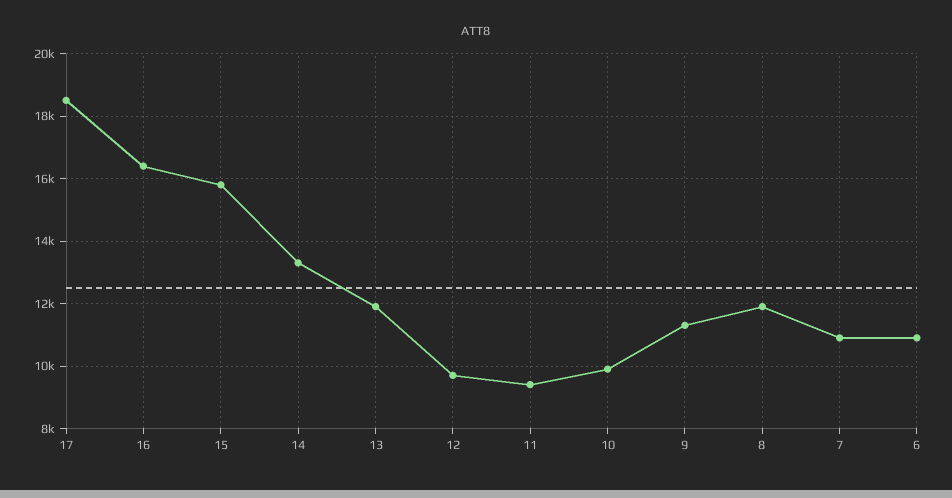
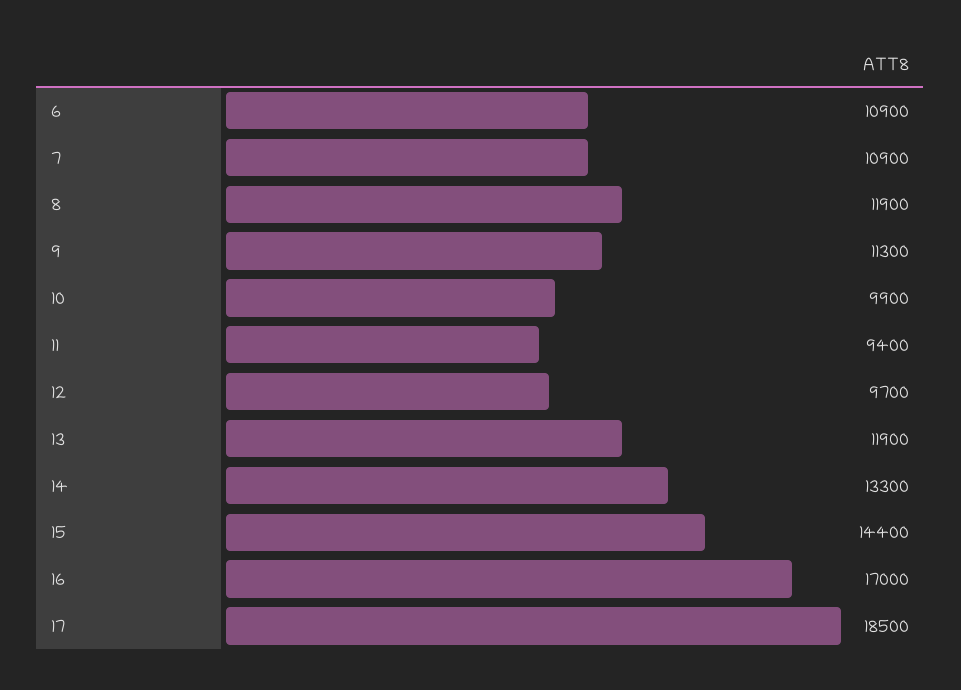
  {
    "17": 18500,
-   "16": 16400,
+   "16": 17000,
-   "15": 15800,
+   "15": 14400,
    "14": 13300,
    "13": 11900,
    "12": 9700,
    "11": 9400,
    "10": 9900,
    "9": 11300,
    "8": 11900,
    "7": 10900,
    "6": 10900
  }

